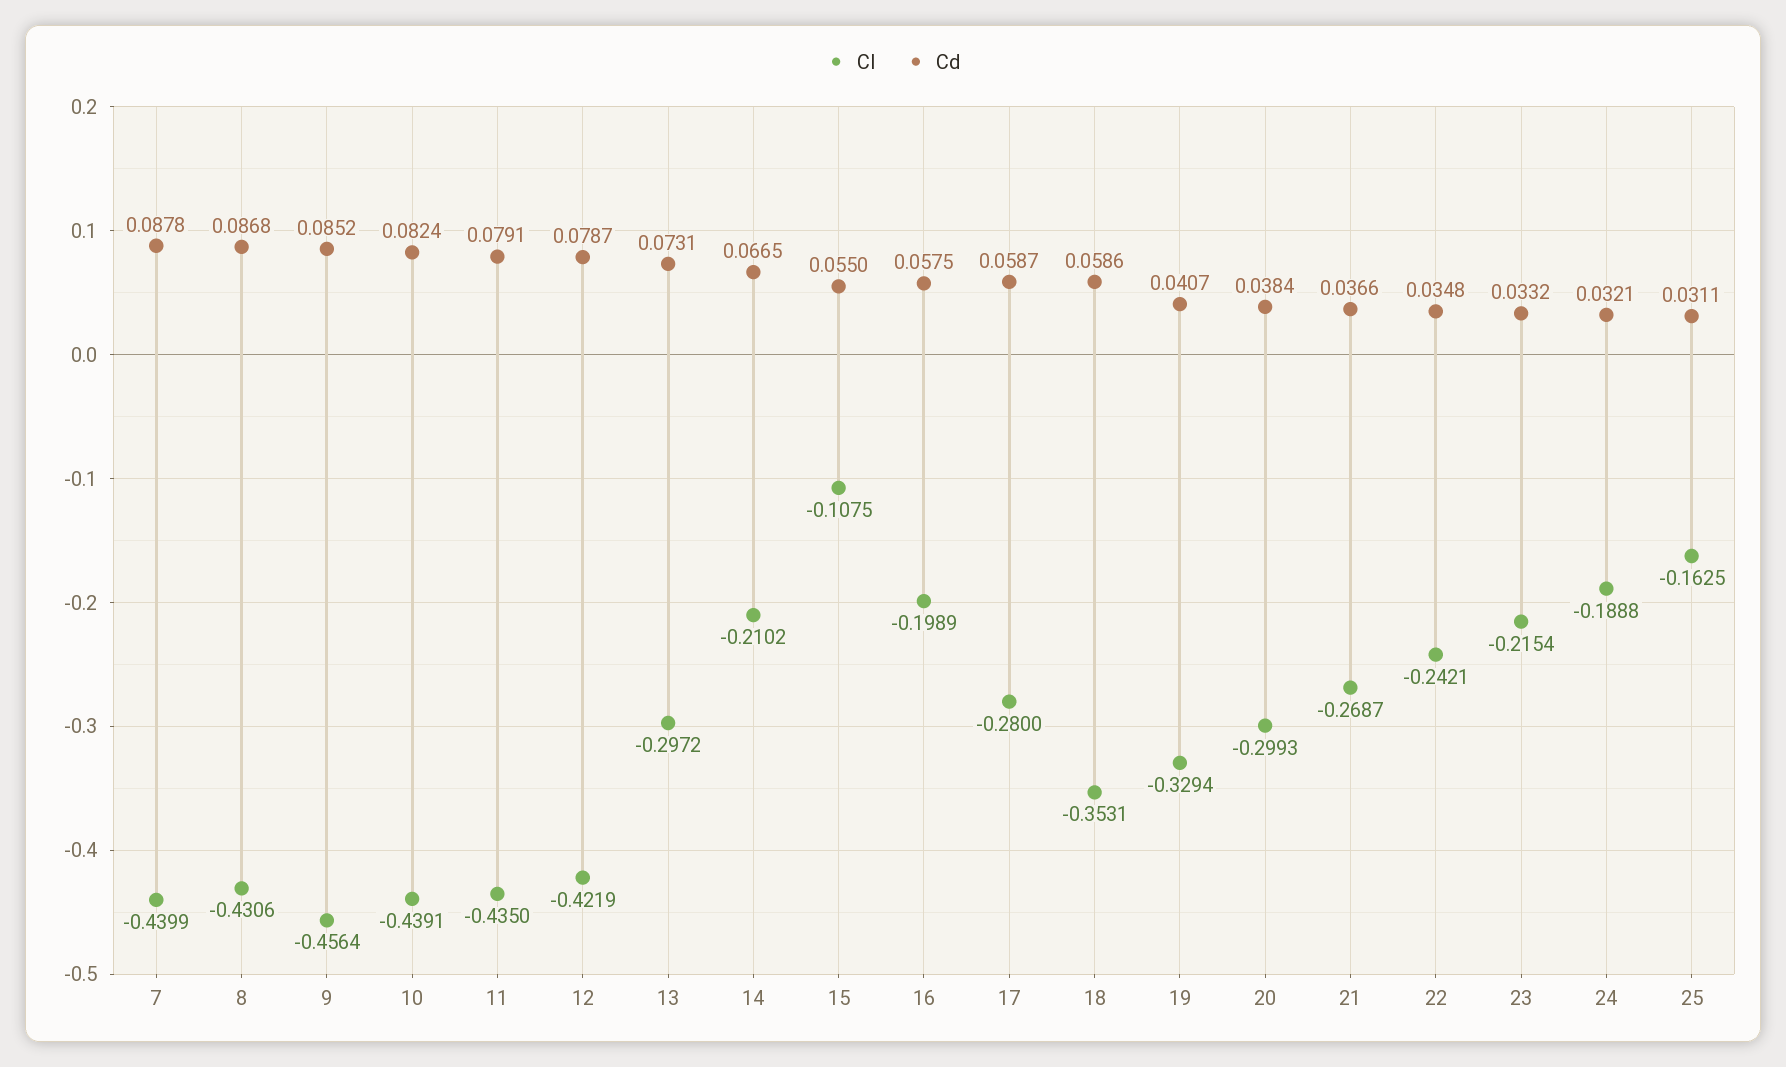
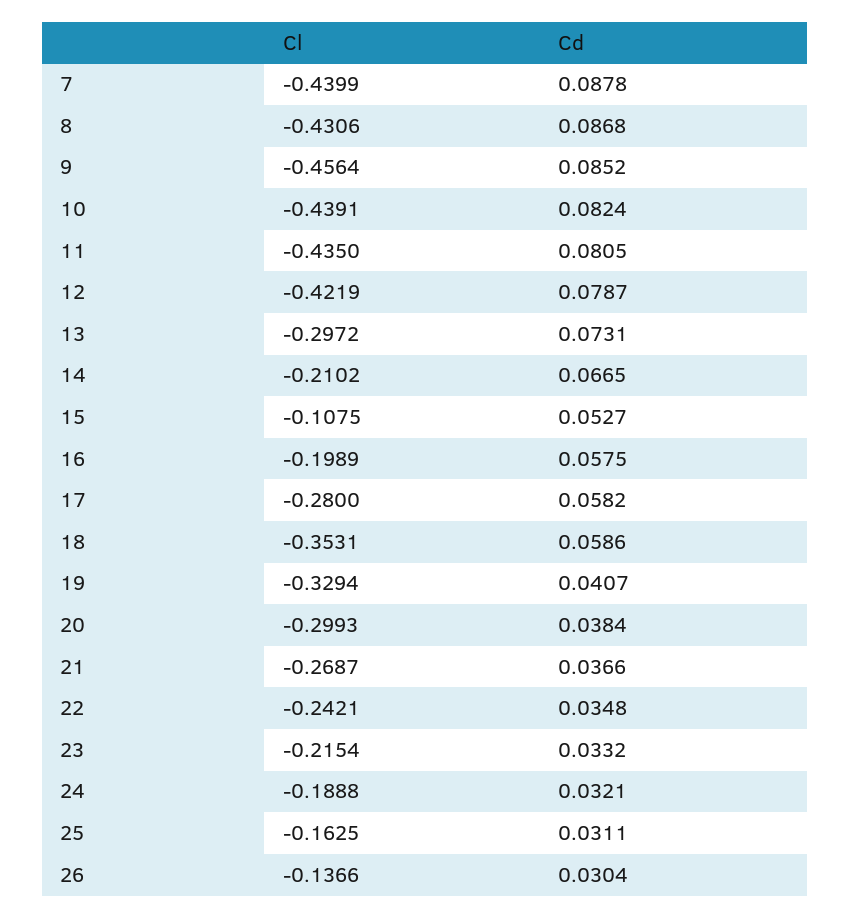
  {
    "Cl": {
      "7": -0.4399,
      "8": -0.4306,
      "9": -0.4564,
      "10": -0.4391,
      "11": -0.435,
      "12": -0.4219,
      "13": -0.2972,
      "14": -0.2102,
      "15": -0.1075,
      "16": -0.1989,
      "17": -0.28,
      "18": -0.3531,
      "19": -0.3294,
      "20": -0.2993,
      "21": -0.2687,
      "22": -0.2421,
      "23": -0.2154,
      "24": -0.1888,
-     "25": -0.1625
+     "25": -0.1625,
+     "26": -0.1366
    },
    "Cd": {
      "7": 0.0878,
      "8": 0.0868,
      "9": 0.0852,
      "10": 0.0824,
-     "11": 0.0791,
+     "11": 0.0805,
      "12": 0.0787,
      "13": 0.0731,
      "14": 0.0665,
-     "15": 0.055,
+     "15": 0.0527,
      "16": 0.0575,
-     "17": 0.0587,
+     "17": 0.0582,
      "18": 0.0586,
      "19": 0.0407,
      "20": 0.0384,
      "21": 0.0366,
      "22": 0.0348,
      "23": 0.0332,
      "24": 0.0321,
-     "25": 0.0311
+     "25": 0.0311,
+     "26": 0.0304
    }
  }

